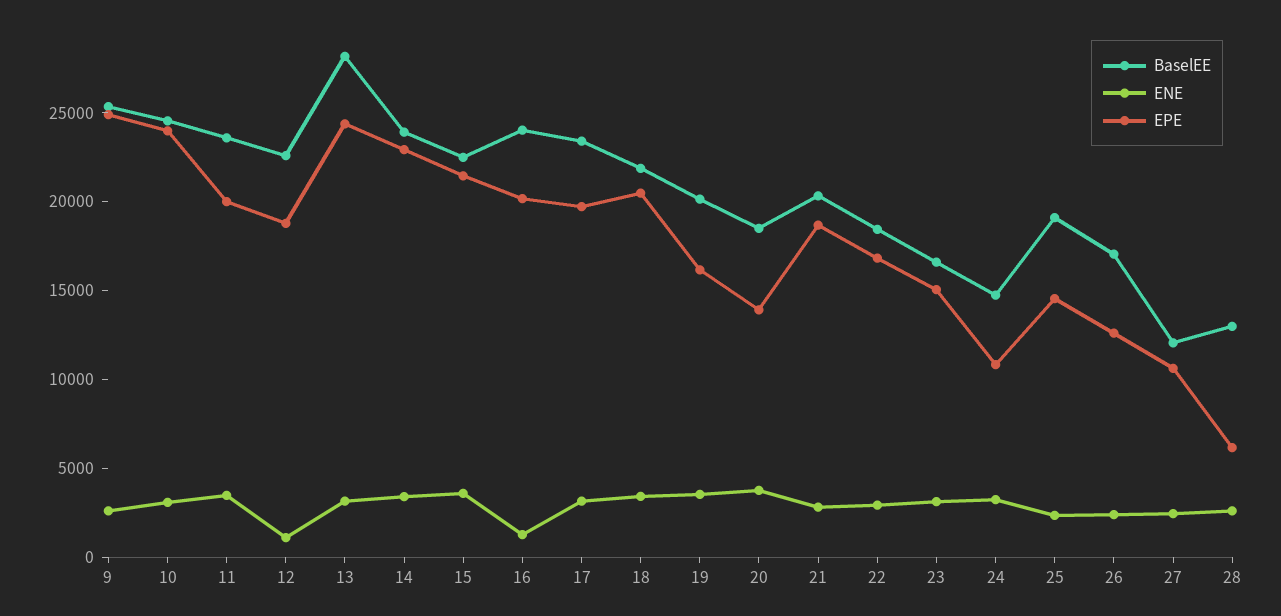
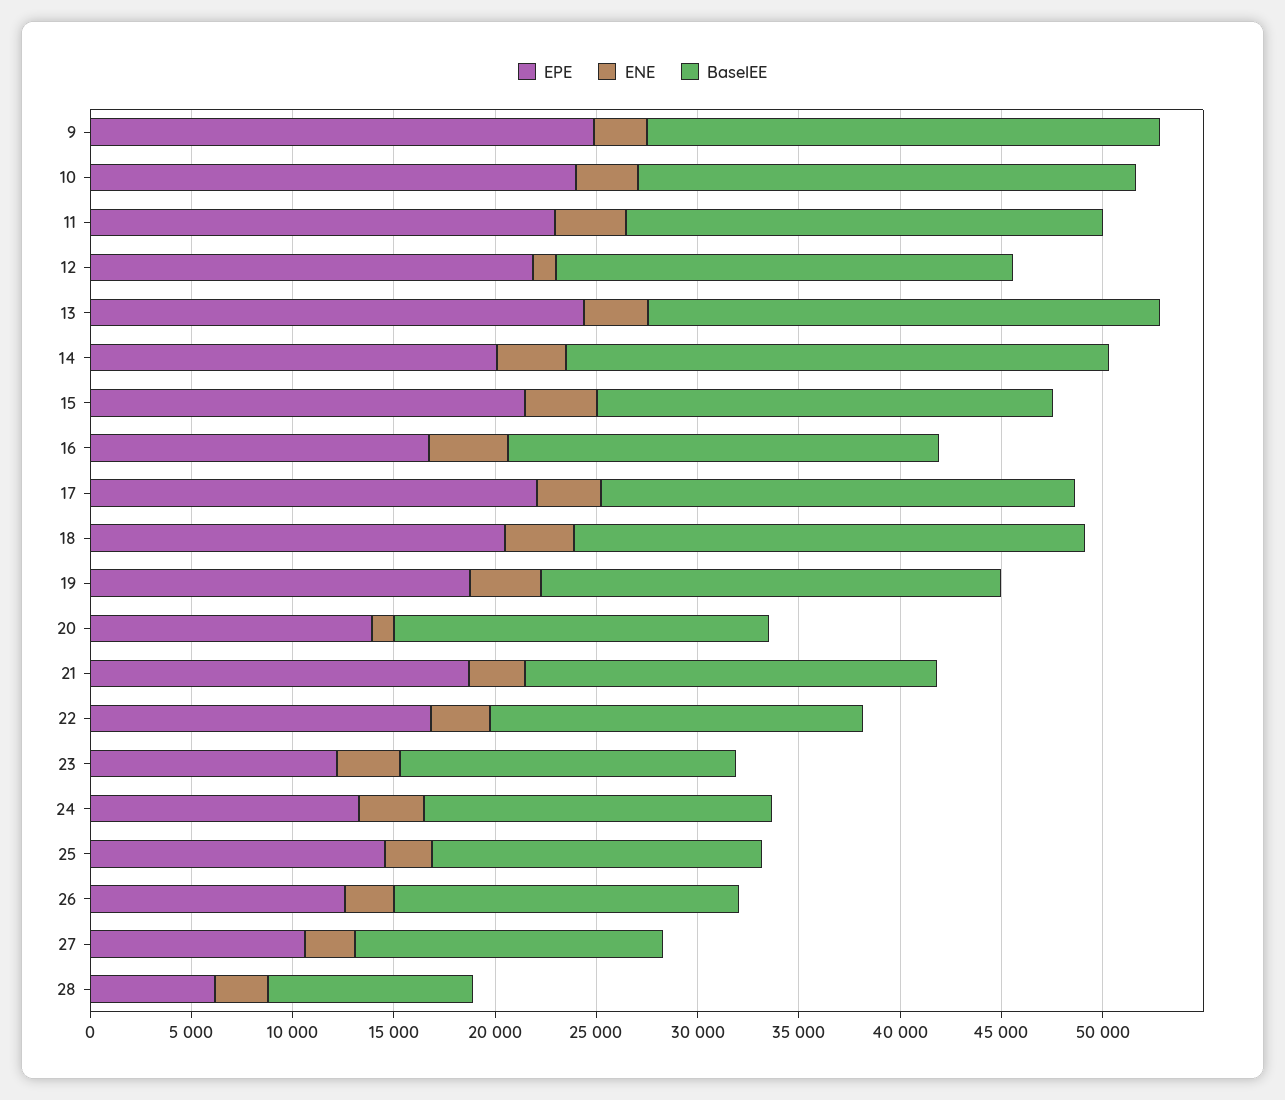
  {
    "BaselEE": {
      "9": 25000,
      "10": 25000,
      "11": 24000,
      "12": 23000,
-     "13": 28000,
+     "13": 25000,
-     "14": 24000,
+     "14": 27000,
      "15": 23000,
-     "16": 24000,
+     "16": 21000,
      "17": 23000,
-     "18": 22000,
+     "18": 25000,
-     "19": 20000,
+     "19": 23000,
      "20": 19000,
      "21": 20000,
      "22": 18000,
      "23": 17000,
-     "24": 15000,
+     "24": 17000,
-     "25": 19000,
+     "25": 16000,
      "26": 17000,
-     "27": 12000,
+     "27": 15000,
-     "28": 13000
+     "28": 10000
    },
    "ENE": {
      "9": 3000,
      "10": 3000,
      "11": 3000,
      "12": 1000,
      "13": 3000,
      "14": 3000,
      "15": 4000,
-     "16": 1000,
+     "16": 4000,
      "17": 3000,
      "18": 3000,
      "19": 4000,
-     "20": 4000,
+     "20": 1000,
      "21": 3000,
      "22": 3000,
      "23": 3000,
      "24": 3000,
      "25": 2000,
      "26": 2000,
      "27": 2000,
      "28": 3000
    },
    "EPE": {
      "9": 25000,
      "10": 24000,
-     "11": 20000,
+     "11": 23000,
-     "12": 19000,
+     "12": 22000,
      "13": 24000,
-     "14": 23000,
+     "14": 20000,
      "15": 21000,
-     "16": 20000,
+     "16": 17000,
-     "17": 20000,
+     "17": 22000,
      "18": 20000,
-     "19": 16000,
+     "19": 19000,
      "20": 14000,
      "21": 19000,
      "22": 17000,
-     "23": 15000,
+     "23": 12000,
-     "24": 11000,
+     "24": 13000,
      "25": 15000,
      "26": 13000,
      "27": 11000,
      "28": 6000
    }
  }

